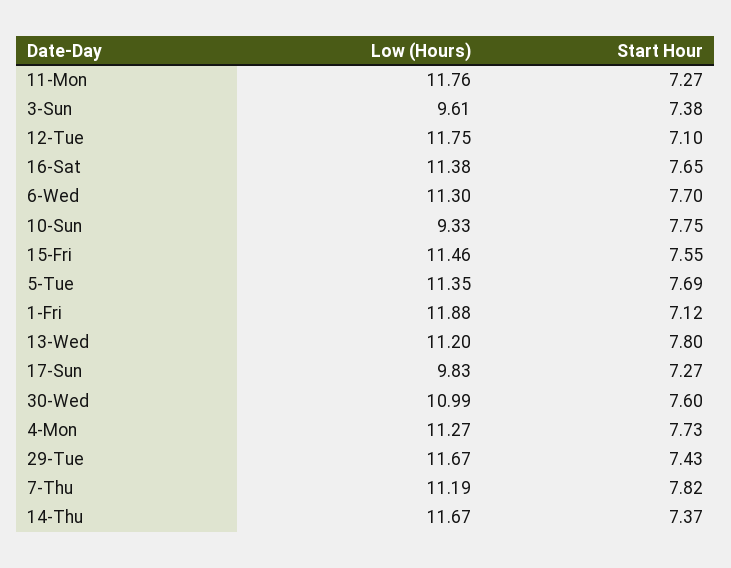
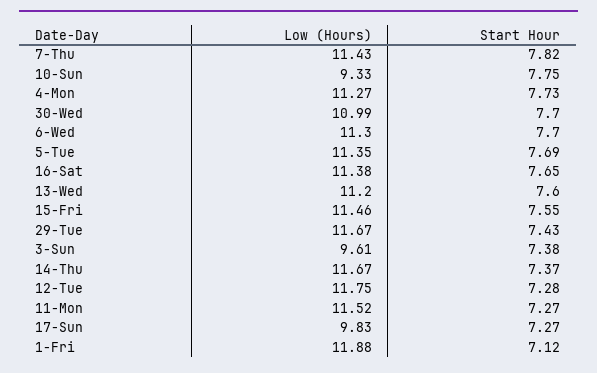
  {
    "Low (Hours)": {
-     "11-Mon": 11.76,
+     "11-Mon": 11.52,
      "3-Sun": 9.61,
      "12-Tue": 11.75,
      "16-Sat": 11.38,
      "6-Wed": 11.3,
      "10-Sun": 9.33,
      "15-Fri": 11.46,
      "5-Tue": 11.35,
      "1-Fri": 11.88,
      "13-Wed": 11.2,
      "17-Sun": 9.83,
      "30-Wed": 10.99,
      "4-Mon": 11.27,
      "29-Tue": 11.67,
-     "7-Thu": 11.19,
+     "7-Thu": 11.43,
      "14-Thu": 11.67
    },
    "Start Hour": {
      "11-Mon": 7.27,
      "3-Sun": 7.38,
-     "12-Tue": 7.1,
+     "12-Tue": 7.28,
      "16-Sat": 7.65,
      "6-Wed": 7.7,
      "10-Sun": 7.75,
      "15-Fri": 7.55,
      "5-Tue": 7.69,
      "1-Fri": 7.12,
-     "13-Wed": 7.8,
+     "13-Wed": 7.6,
      "17-Sun": 7.27,
-     "30-Wed": 7.6,
+     "30-Wed": 7.7,
      "4-Mon": 7.73,
      "29-Tue": 7.43,
      "7-Thu": 7.82,
      "14-Thu": 7.37
    }
  }

